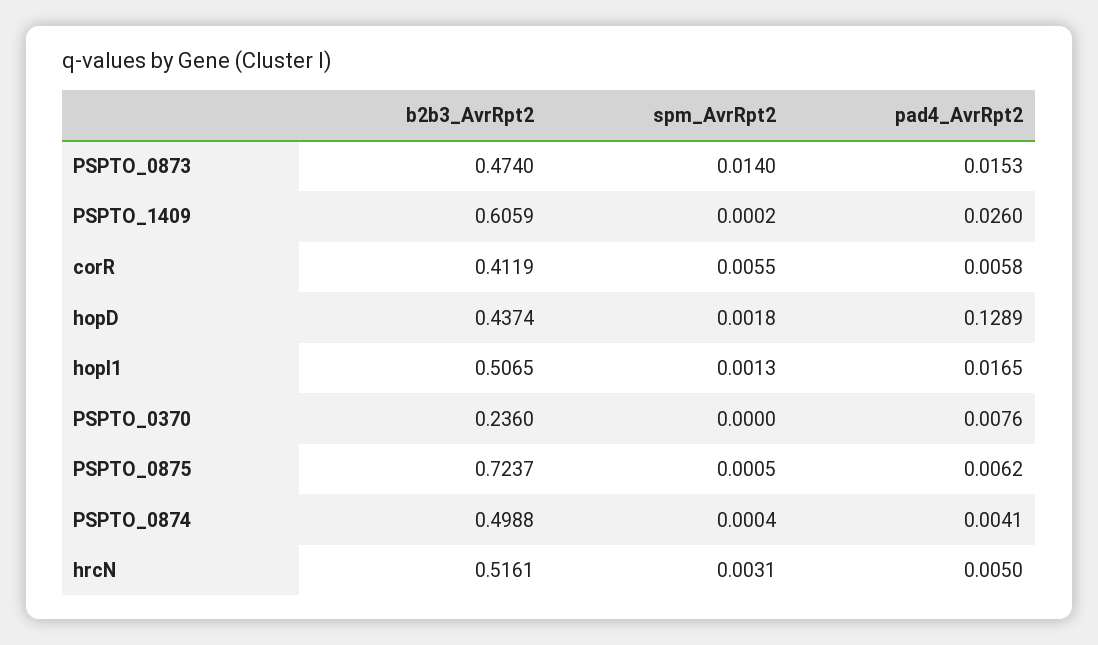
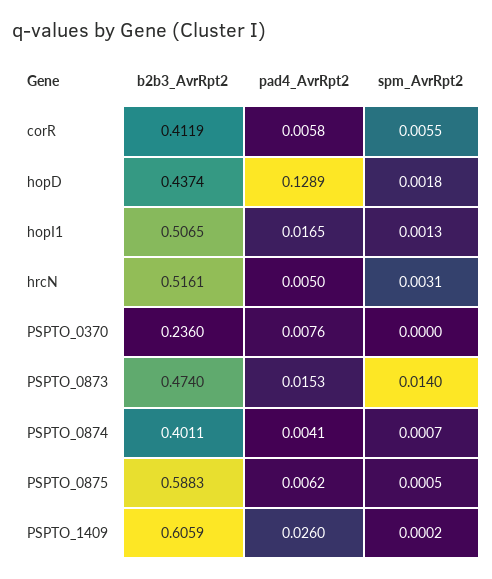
  {
    "b2b3_AvrRpt2": {
      "PSPTO_0873": 0.474,
      "PSPTO_1409": 0.6059,
      "corR": 0.4119,
      "hopD": 0.4374,
      "hopI1": 0.5065,
      "PSPTO_0370": 0.236,
-     "PSPTO_0875": 0.7237,
+     "PSPTO_0875": 0.5883,
-     "PSPTO_0874": 0.4988,
+     "PSPTO_0874": 0.4011,
      "hrcN": 0.5161
    },
    "spm_AvrRpt2": {
      "PSPTO_0873": 0.014,
      "PSPTO_1409": 0.0002,
      "corR": 0.0055,
      "hopD": 0.0018,
      "hopI1": 0.0013,
      "PSPTO_0370": 0,
      "PSPTO_0875": 0.0005,
-     "PSPTO_0874": 0.0004,
+     "PSPTO_0874": 0.0007,
      "hrcN": 0.0031
    },
    "pad4_AvrRpt2": {
      "PSPTO_0873": 0.0153,
      "PSPTO_1409": 0.026,
      "corR": 0.0058,
      "hopD": 0.1289,
      "hopI1": 0.0165,
      "PSPTO_0370": 0.0076,
      "PSPTO_0875": 0.0062,
      "PSPTO_0874": 0.0041,
      "hrcN": 0.005
    }
  }

